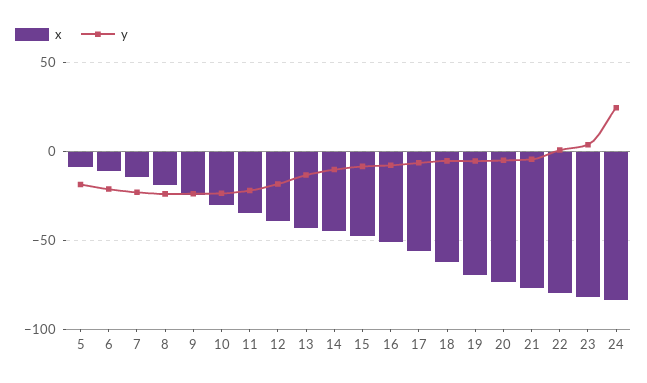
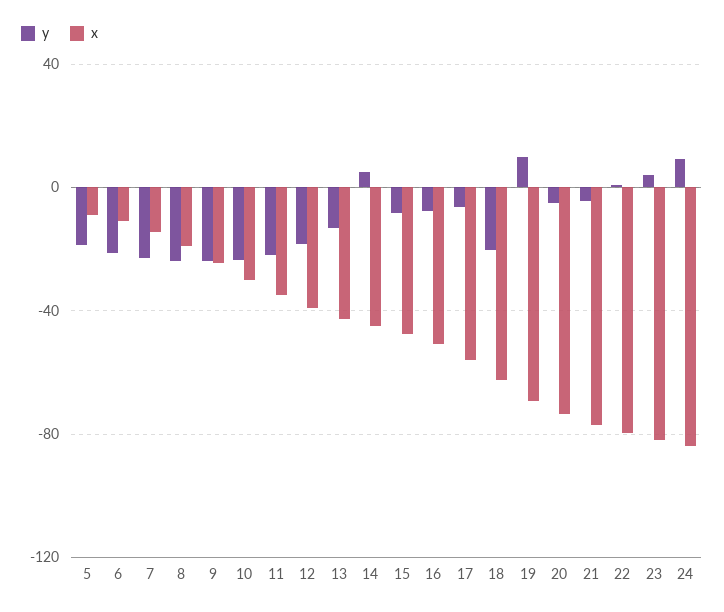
  {
    "x": {
      "5": -10,
      "6": -10,
      "7": -15,
      "8": -20,
      "9": -25,
      "10": -30,
      "11": -35,
      "12": -40,
      "13": -45,
      "14": -45,
      "15": -50,
      "16": -50,
      "17": -55,
      "18": -60,
      "19": -70,
      "20": -75,
      "21": -75,
      "22": -80,
      "23": -80,
      "24": -85
    },
    "y": {
      "5": -20,
      "6": -20,
      "7": -25,
      "8": -25,
      "9": -25,
      "10": -25,
      "11": -20,
      "12": -20,
      "13": -15,
-     "14": -10,
+     "14": 5,
      "15": -10,
      "16": -10,
      "17": -5,
-     "18": -5,
+     "18": -20,
-     "19": -5,
+     "19": 10,
      "20": -5,
      "21": -5,
      "22": 0,
      "23": 5,
-     "24": 25
+     "24": 10
    }
  }

